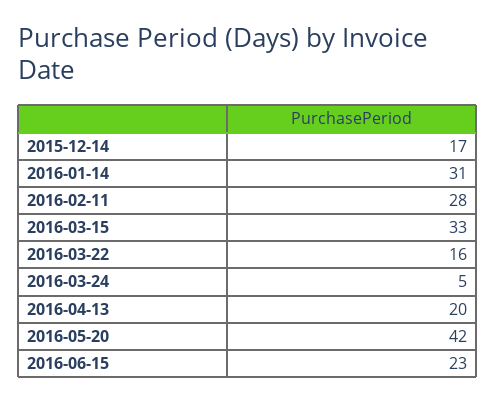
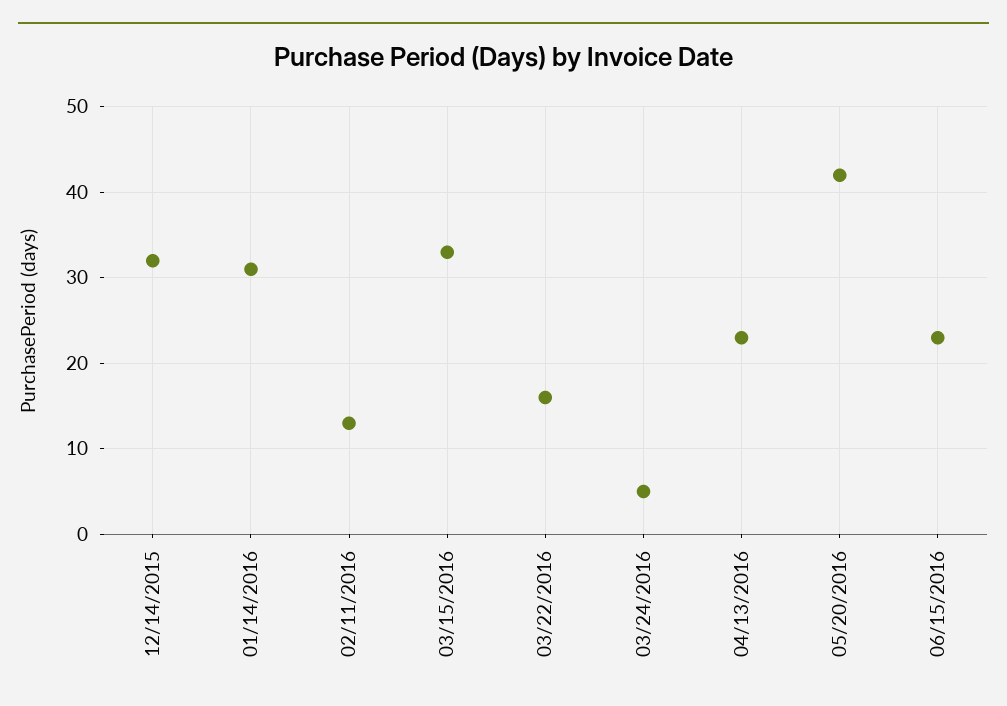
  {
-   "2015-12-14": 17,
+   "2015-12-14": 32,
    "2016-01-14": 31,
-   "2016-02-11": 28,
+   "2016-02-11": 13,
    "2016-03-15": 33,
    "2016-03-22": 16,
    "2016-03-24": 5,
-   "2016-04-13": 20,
+   "2016-04-13": 23,
    "2016-05-20": 42,
    "2016-06-15": 23
  }

